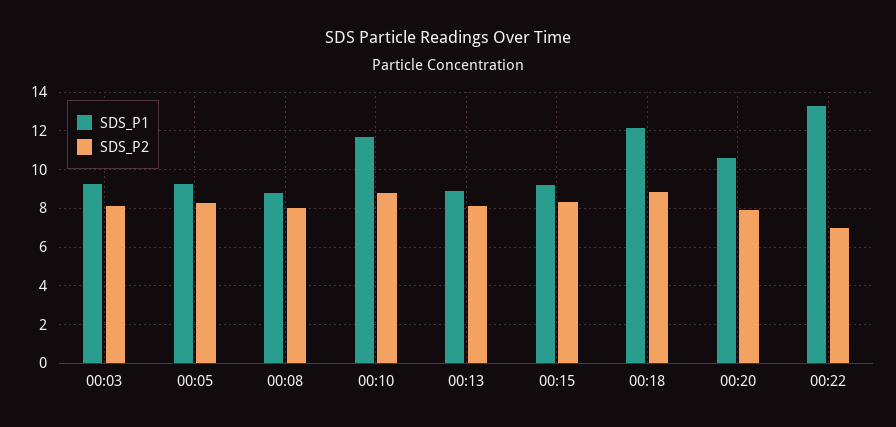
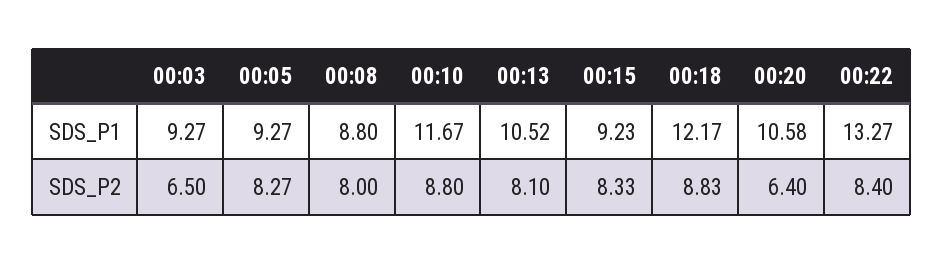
  {
    "SDS_P1": {
      "00:03": 9.27,
      "00:05": 9.27,
      "00:08": 8.8,
      "00:10": 11.67,
-     "00:13": 9,
+     "00:13": 10.52,
      "00:15": 9.23,
      "00:18": 12.17,
      "00:20": 10.58,
      "00:22": 13.27
    },
    "SDS_P2": {
-     "00:03": 8,
+     "00:03": 6.5,
      "00:05": 8.27,
      "00:08": 8,
      "00:10": 8.8,
      "00:13": 8.1,
      "00:15": 8.33,
      "00:18": 8.83,
-     "00:20": 8,
+     "00:20": 6.4,
-     "00:22": 7
+     "00:22": 8.4
    }
  }

